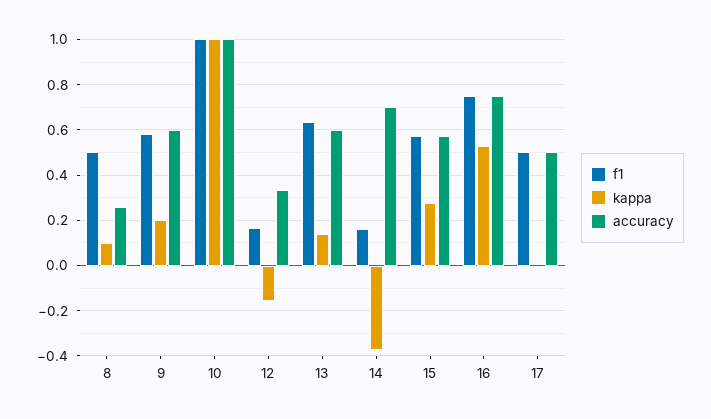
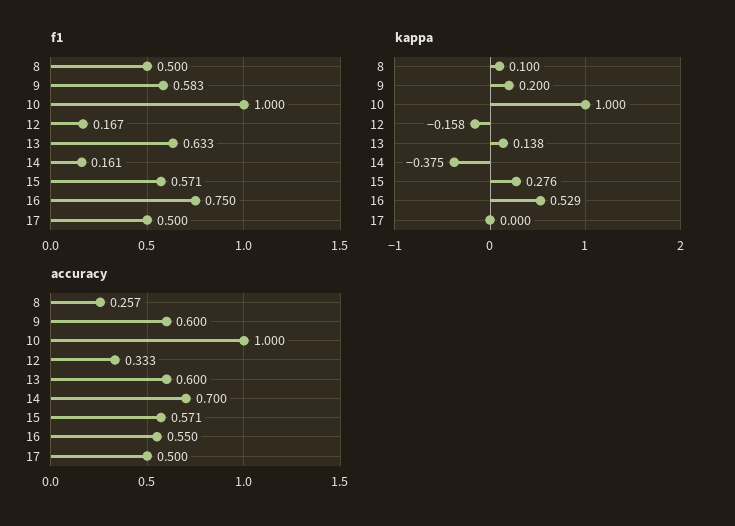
  {
    "f1": {
      "8": 0.5,
      "9": 0.583,
      "10": 1,
      "12": 0.167,
      "13": 0.633,
      "14": 0.161,
      "15": 0.571,
      "16": 0.75,
      "17": 0.5
    },
    "kappa": {
      "8": 0.1,
      "9": 0.2,
      "10": 1,
      "12": -0.158,
      "13": 0.138,
      "14": -0.375,
      "15": 0.276,
      "16": 0.529,
      "17": 0
    },
    "accuracy": {
      "8": 0.257,
      "9": 0.6,
      "10": 1,
      "12": 0.333,
      "13": 0.6,
      "14": 0.7,
      "15": 0.571,
-     "16": 0.75,
+     "16": 0.55,
      "17": 0.5
    }
  }

